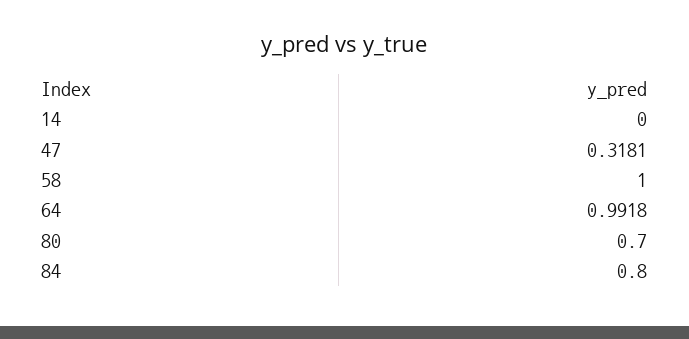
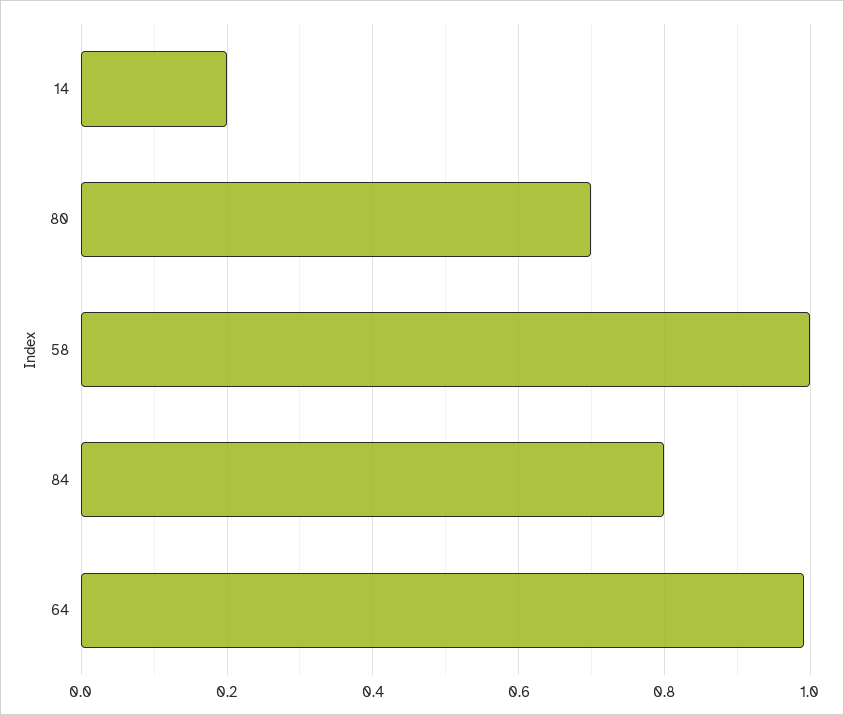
  {
-   "14": 0,
+   "14": 0.2,
-   "47": 0.3181,
    "58": 1,
    "64": 0.9918,
    "80": 0.7,
    "84": 0.8
  }

